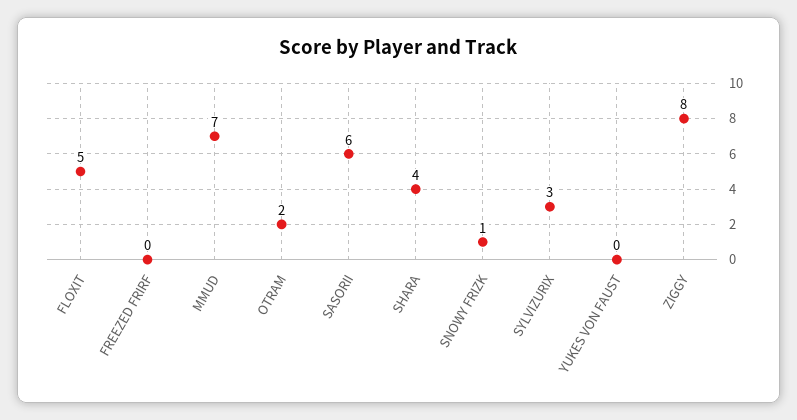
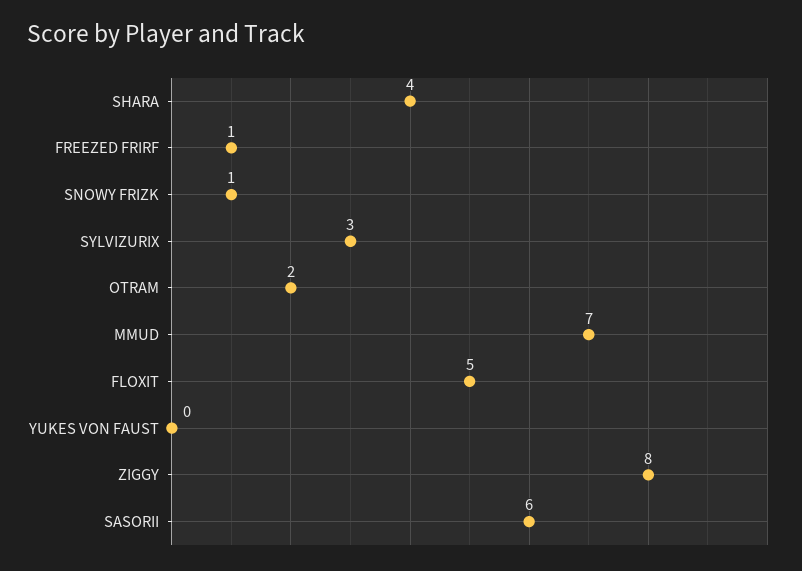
  {
    "FLOXIT": 5,
-   "FREEZED FRIRF": 0,
+   "FREEZED FRIRF": 1,
    "MMUD": 7,
    "OTRAM": 2,
    "SASORII": 6,
    "SHARA": 4,
    "SNOWY FRIZK": 1,
    "SYLVIZURIX": 3,
    "YUKES VON FAUST": 0,
    "ZIGGY": 8
  }

